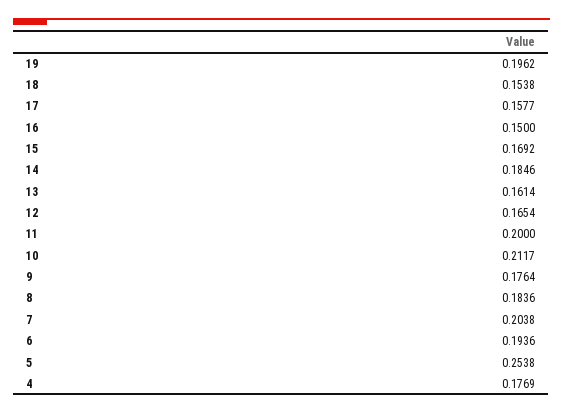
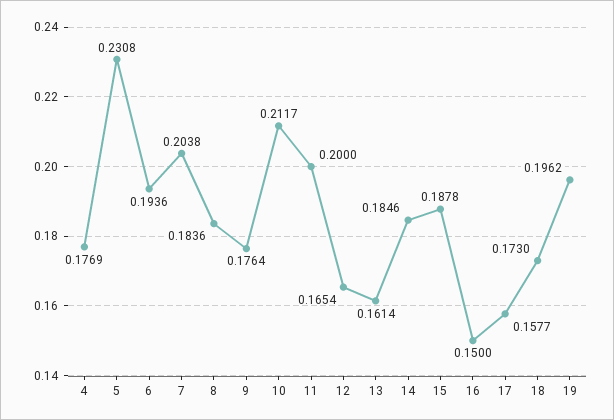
  {
    "19": 0.1962,
-   "18": 0.1538,
+   "18": 0.173,
    "17": 0.1577,
    "16": 0.15,
-   "15": 0.1692,
+   "15": 0.1878,
    "14": 0.1846,
    "13": 0.1614,
    "12": 0.1654,
    "11": 0.2,
    "10": 0.2117,
    "9": 0.1764,
    "8": 0.1836,
    "7": 0.2038,
    "6": 0.1936,
-   "5": 0.2538,
+   "5": 0.2308,
    "4": 0.1769
  }

